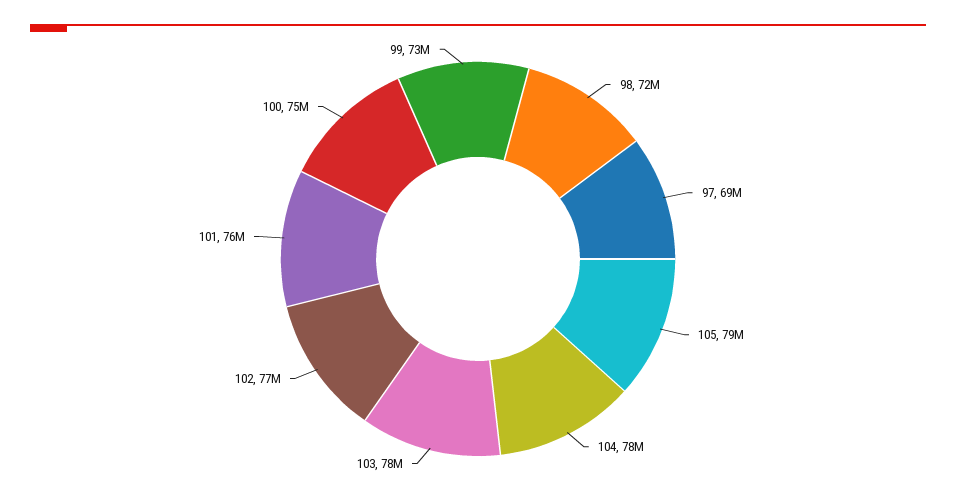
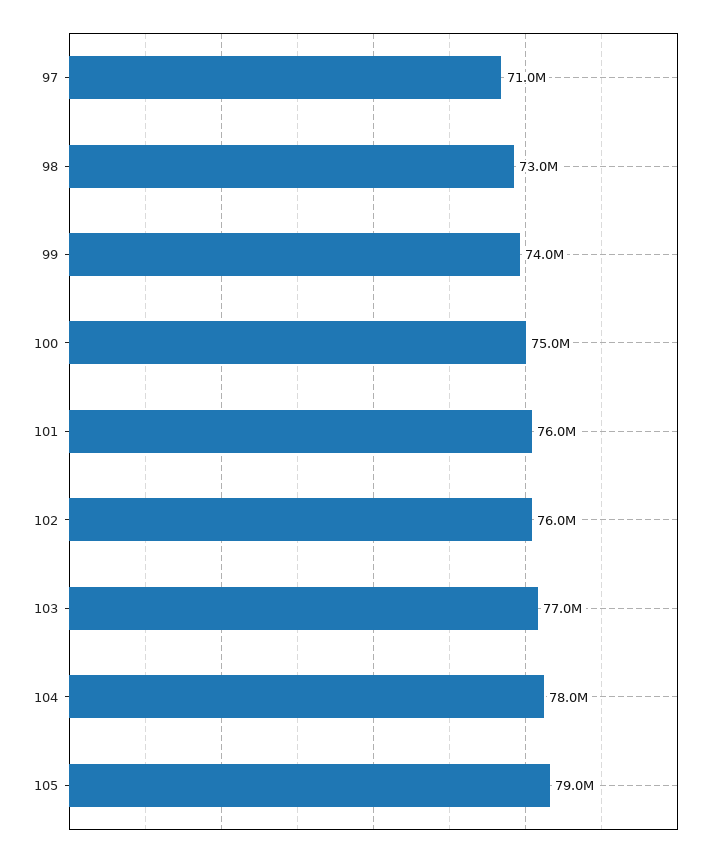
  {
-   "98": 72000000,
+   "98": 73000000,
-   "97": 69000000,
+   "97": 71000000,
    "105": 79000000,
    "104": 78000000,
-   "103": 78000000,
+   "103": 77000000,
-   "102": 77000000,
+   "102": 76000000,
    "101": 76000000,
    "100": 75000000,
-   "99": 73000000
+   "99": 74000000
  }

